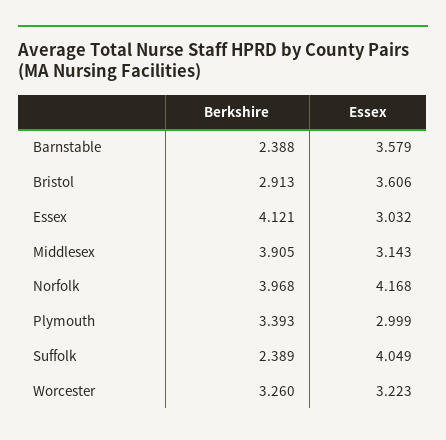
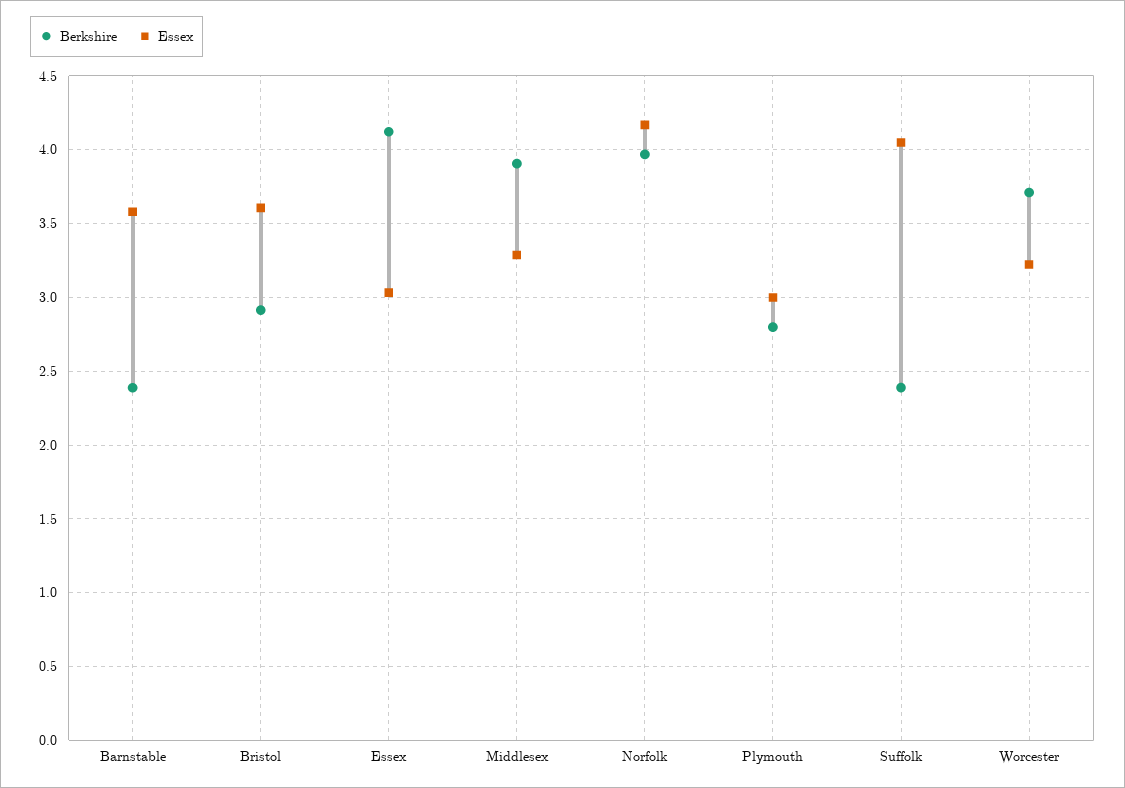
  {
    "Berkshire": {
      "Barnstable": 2.388,
      "Bristol": 2.913,
      "Essex": 4.121,
      "Middlesex": 3.905,
      "Norfolk": 3.968,
-     "Plymouth": 3.393,
+     "Plymouth": 2.8,
      "Suffolk": 2.389,
-     "Worcester": 3.26
+     "Worcester": 3.7
    },
    "Essex": {
      "Barnstable": 3.579,
      "Bristol": 3.606,
      "Essex": 3.032,
-     "Middlesex": 3.143,
+     "Middlesex": 3.3,
      "Norfolk": 4.168,
      "Plymouth": 2.999,
      "Suffolk": 4.049,
      "Worcester": 3.223
    }
  }

